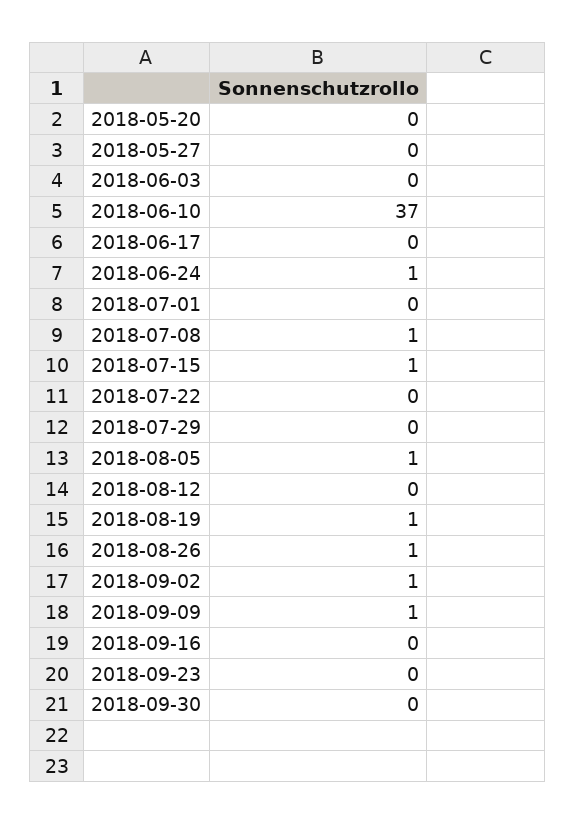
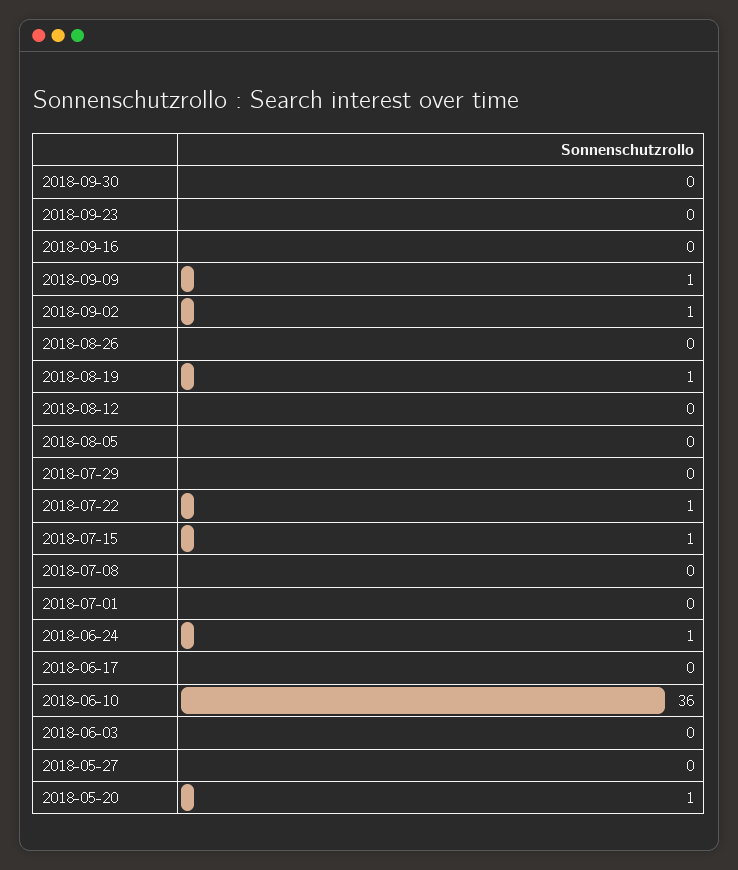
  {
-   "2018-05-20": 0,
+   "2018-05-20": 1,
    "2018-05-27": 0,
    "2018-06-03": 0,
-   "2018-06-10": 37,
+   "2018-06-10": 36,
    "2018-06-17": 0,
    "2018-06-24": 1,
    "2018-07-01": 0,
-   "2018-07-08": 1,
+   "2018-07-08": 0,
    "2018-07-15": 1,
-   "2018-07-22": 0,
+   "2018-07-22": 1,
    "2018-07-29": 0,
-   "2018-08-05": 1,
+   "2018-08-05": 0,
    "2018-08-12": 0,
    "2018-08-19": 1,
-   "2018-08-26": 1,
+   "2018-08-26": 0,
    "2018-09-02": 1,
    "2018-09-09": 1,
    "2018-09-16": 0,
    "2018-09-23": 0,
    "2018-09-30": 0
  }

